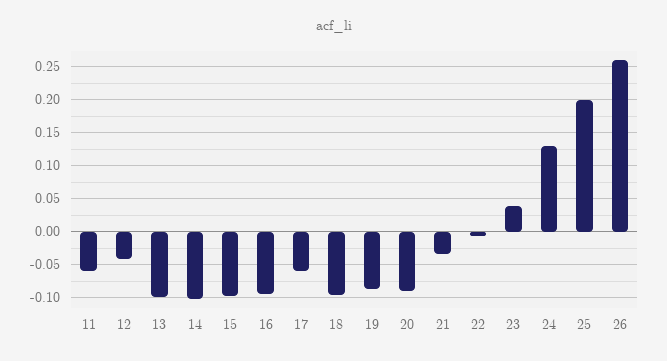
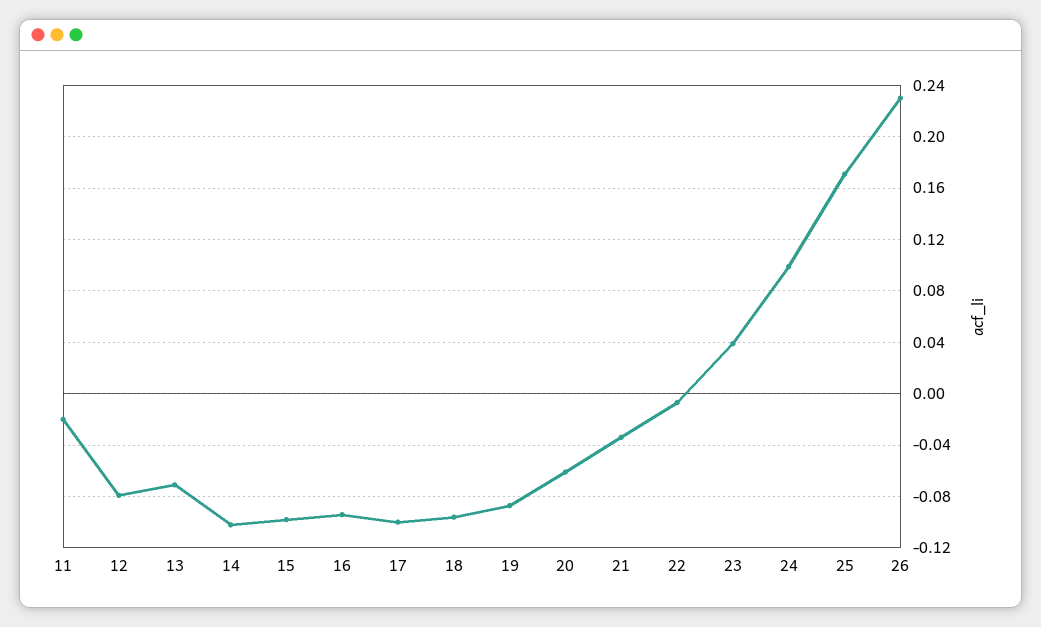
  {
-   "11": -0.06,
+   "11": -0.02,
-   "12": -0.04,
+   "12": -0.08,
-   "13": -0.1,
+   "13": -0.07,
    "14": -0.1,
    "15": -0.1,
    "16": -0.095,
-   "17": -0.06,
+   "17": -0.1,
    "18": -0.095,
    "19": -0.085,
-   "20": -0.09,
+   "20": -0.06,
    "21": -0.035,
    "22": -0.005,
    "23": 0.04,
-   "24": 0.13,
+   "24": 0.1,
-   "25": 0.2,
+   "25": 0.17,
-   "26": 0.26
+   "26": 0.23
  }

